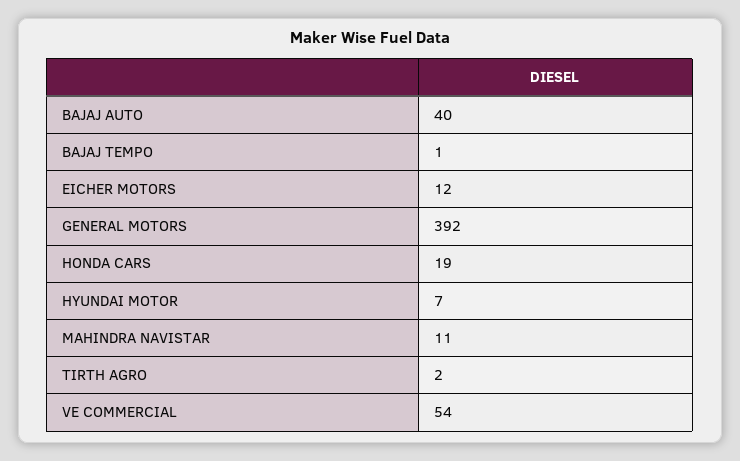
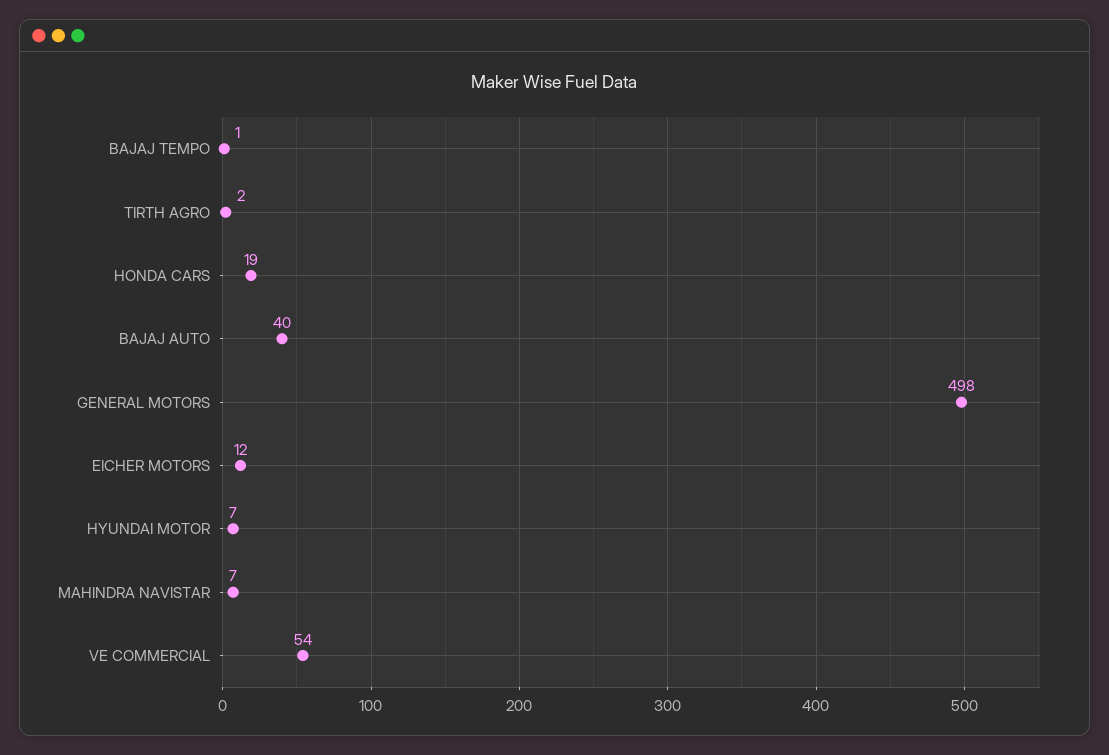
  {
    "BAJAJ AUTO": 40,
    "BAJAJ TEMPO": 1,
    "EICHER MOTORS": 12,
-   "GENERAL MOTORS": 392,
+   "GENERAL MOTORS": 498,
    "HONDA CARS": 19,
    "HYUNDAI MOTOR": 7,
-   "MAHINDRA NAVISTAR": 11,
+   "MAHINDRA NAVISTAR": 7,
    "TIRTH AGRO": 2,
    "VE COMMERCIAL": 54
  }

